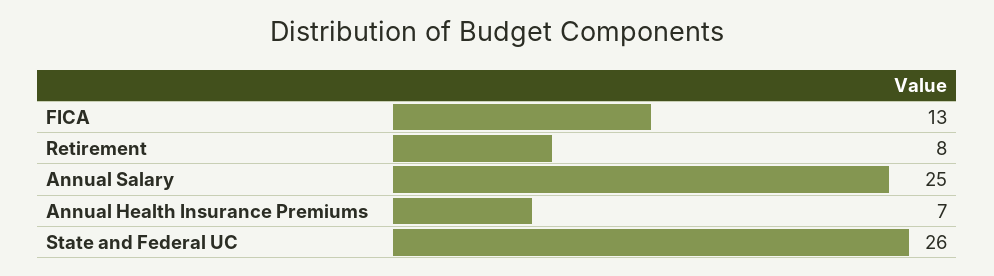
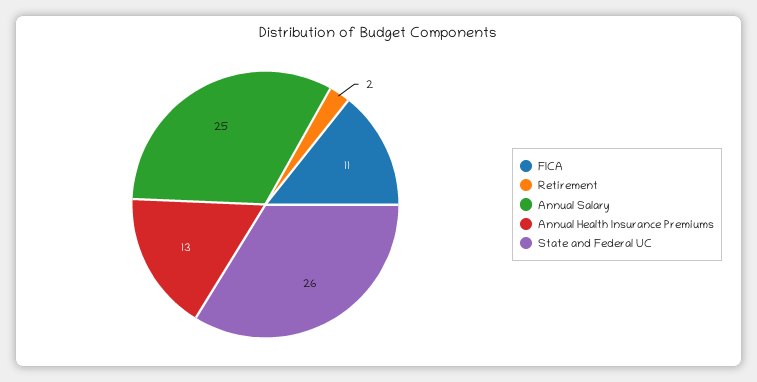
  {
-   "FICA": 13,
+   "FICA": 11,
-   "Retirement": 8,
+   "Retirement": 2,
    "Annual Salary": 25,
-   "Annual Health Insurance Premiums": 7,
+   "Annual Health Insurance Premiums": 13,
    "State and Federal UC": 26
  }

